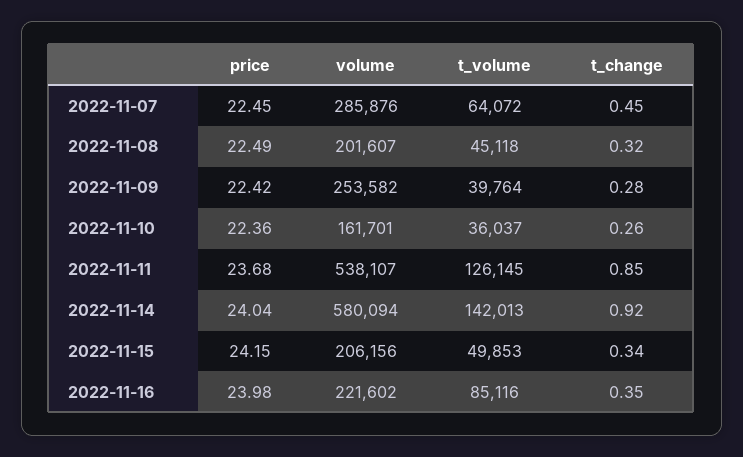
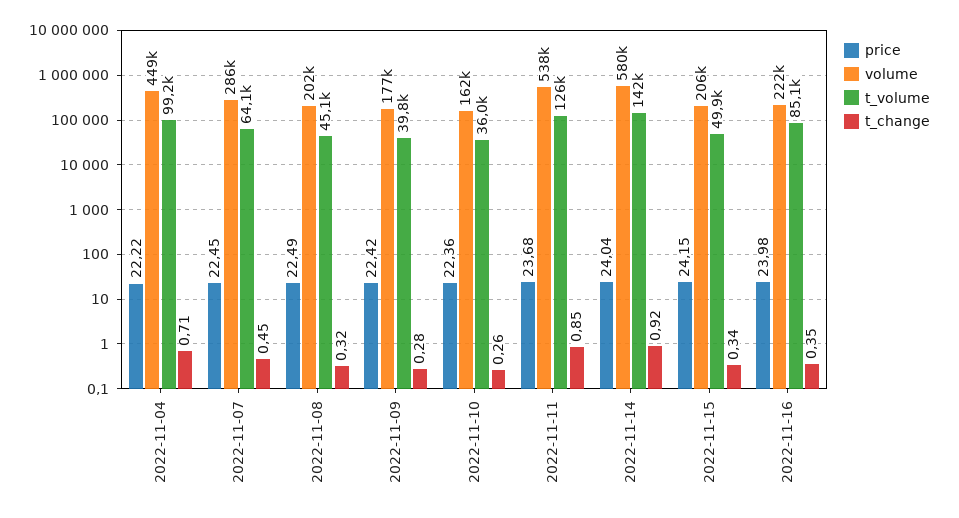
  {
    "price": {
      "2022-11-07": 22.45,
      "2022-11-08": 22.49,
      "2022-11-09": 22.42,
      "2022-11-10": 22.36,
      "2022-11-11": 23.68,
      "2022-11-14": 24.04,
      "2022-11-15": 24.15,
-     "2022-11-16": 23.98
+     "2022-11-16": 23.98,
+     "2022-11-04": 22.22
    },
    "volume": {
      "2022-11-07": 285876,
      "2022-11-08": 201607,
-     "2022-11-09": 253582,
+     "2022-11-09": 177000,
      "2022-11-10": 161701,
      "2022-11-11": 538107,
      "2022-11-14": 580094,
      "2022-11-15": 206156,
-     "2022-11-16": 221602
+     "2022-11-16": 221602,
+     "2022-11-04": 449000
    },
    "t_volume": {
      "2022-11-07": 64072,
      "2022-11-08": 45118,
      "2022-11-09": 39764,
      "2022-11-10": 36037,
      "2022-11-11": 126145,
      "2022-11-14": 142013,
      "2022-11-15": 49853,
-     "2022-11-16": 85116
+     "2022-11-16": 85116,
+     "2022-11-04": 99200
    },
    "t_change": {
      "2022-11-07": 0.45,
      "2022-11-08": 0.32,
      "2022-11-09": 0.28,
      "2022-11-10": 0.26,
      "2022-11-11": 0.85,
      "2022-11-14": 0.92,
      "2022-11-15": 0.34,
-     "2022-11-16": 0.35
+     "2022-11-16": 0.35,
+     "2022-11-04": 0.71
    }
  }

